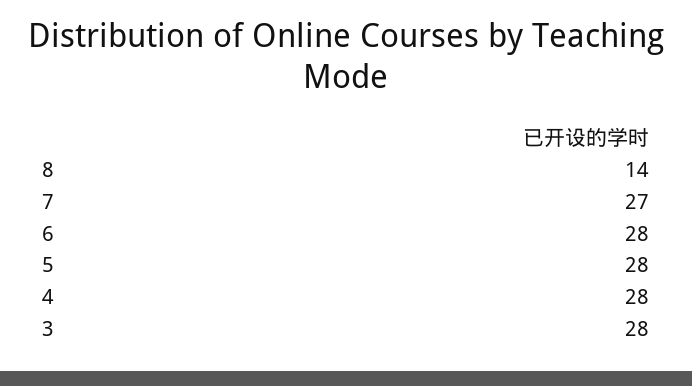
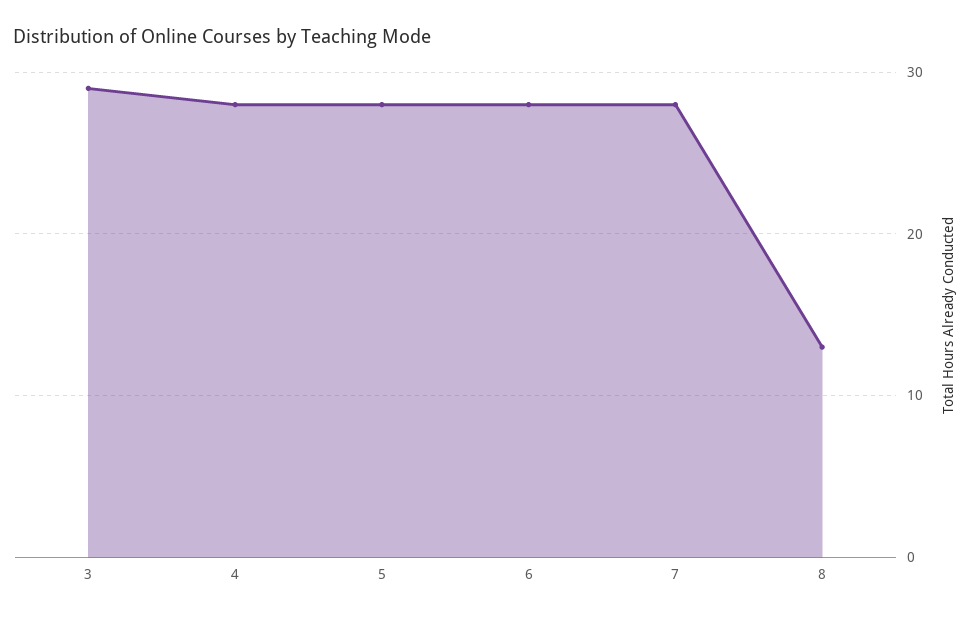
  {
-   "8": 14,
+   "8": 13,
-   "7": 27,
+   "7": 28,
    "6": 28,
    "5": 28,
    "4": 28,
-   "3": 28
+   "3": 29
  }

